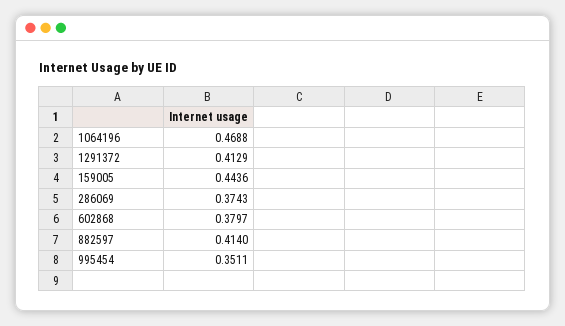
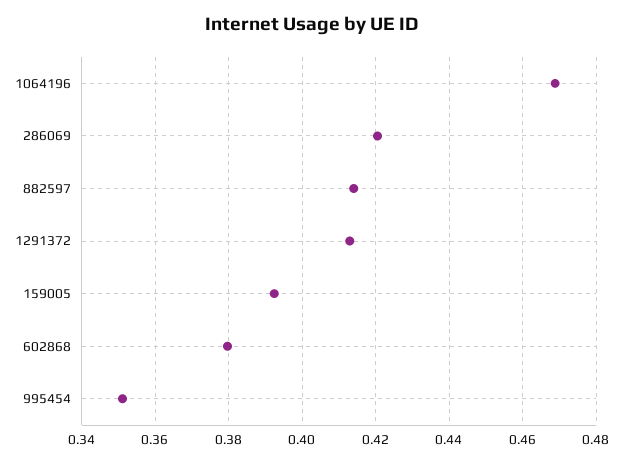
  {
    "1064196": 0.4688,
    "1291372": 0.4129,
-   "159005": 0.4436,
+   "159005": 0.392,
-   "286069": 0.3743,
+   "286069": 0.42,
    "602868": 0.3797,
    "882597": 0.414,
    "995454": 0.3511
  }

